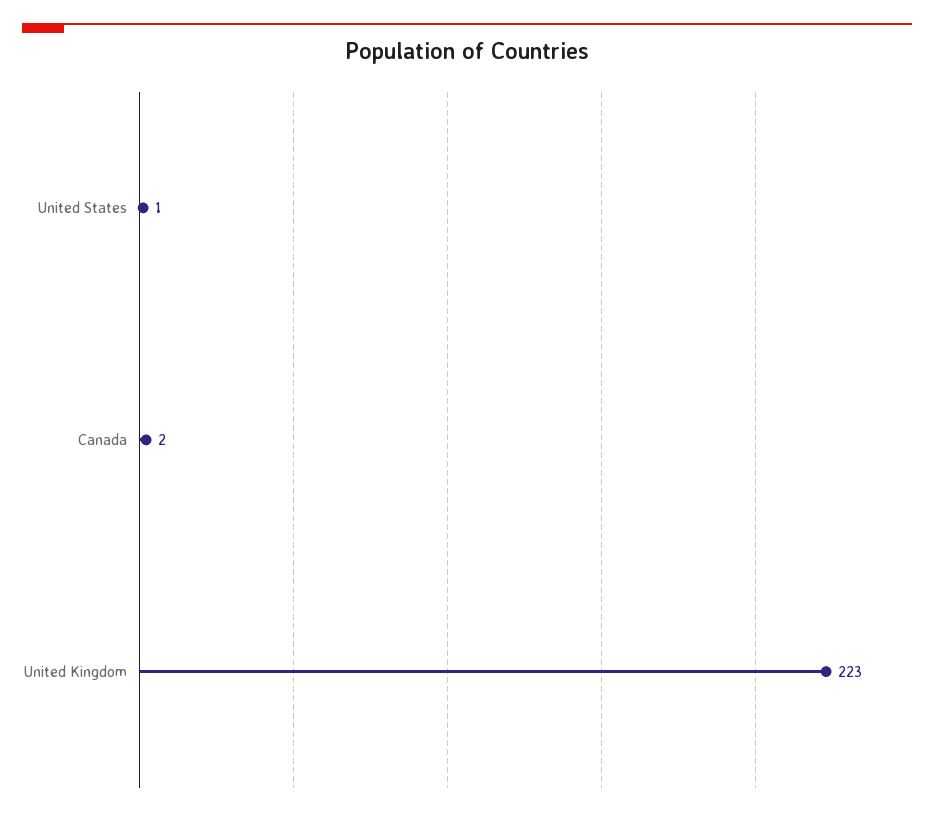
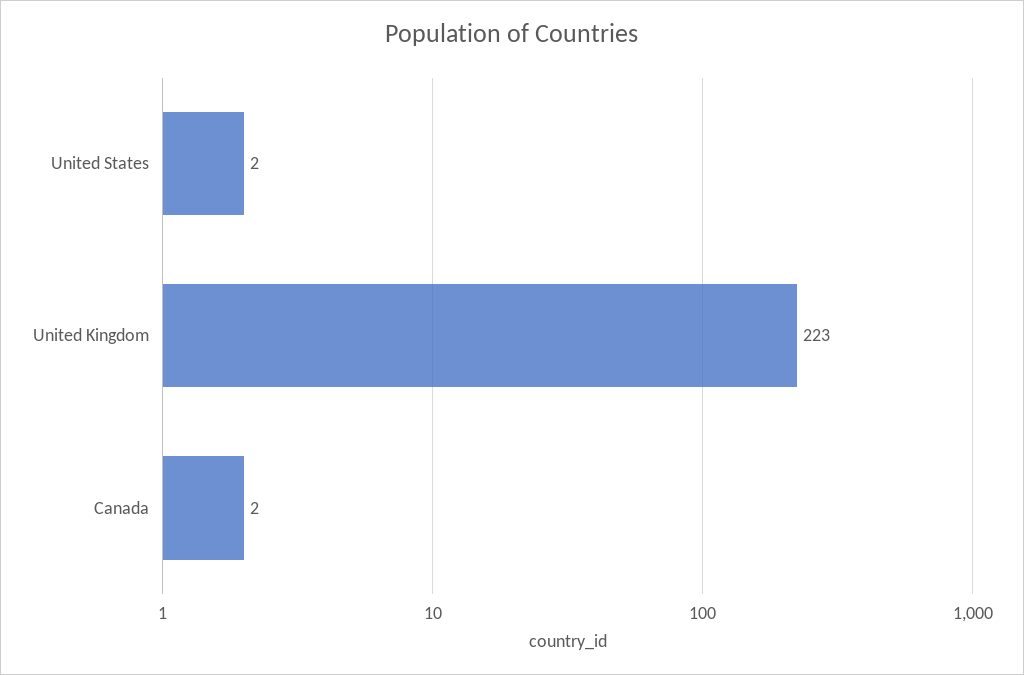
  {
-   "United States": 1,
+   "United States": 2,
    "Canada": 2,
    "United Kingdom": 223
  }

